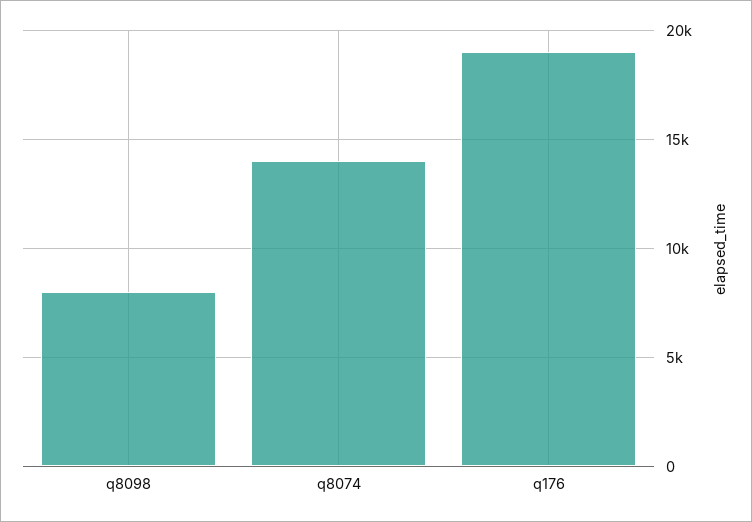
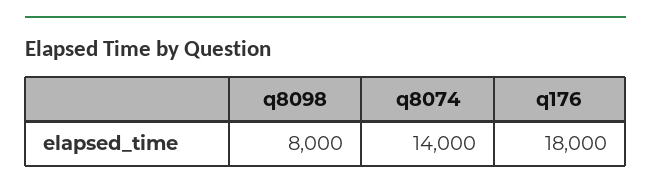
  {
    "q8098": 8000,
    "q8074": 14000,
-   "q176": 19000
+   "q176": 18000
  }

